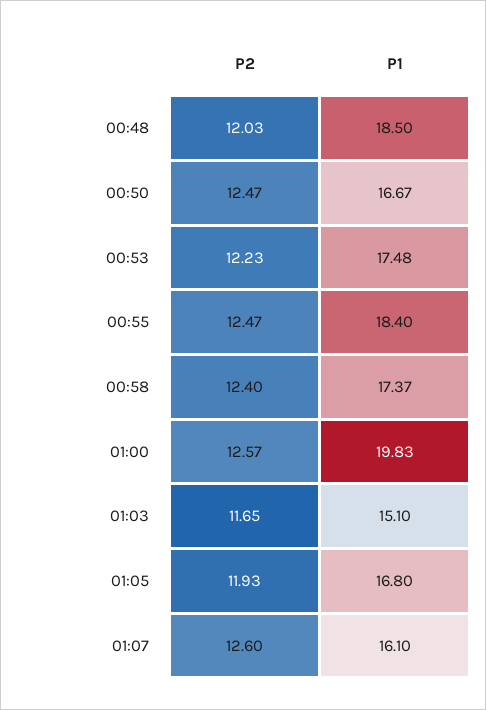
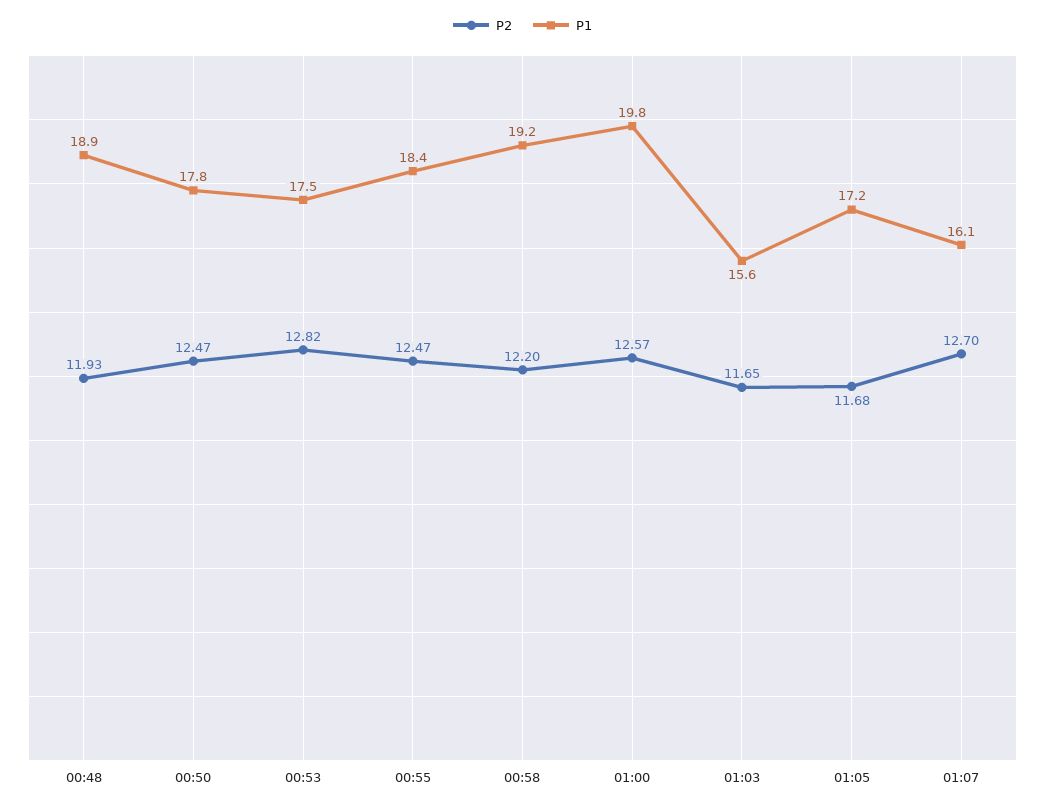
  {
    "P2": {
-     "00:48": 12.03,
+     "00:48": 11.93,
      "00:50": 12.47,
-     "00:53": 12.23,
+     "00:53": 12.82,
      "00:55": 12.47,
-     "00:58": 12.4,
+     "00:58": 12.2,
      "01:00": 12.57,
      "01:03": 11.65,
-     "01:05": 11.93,
+     "01:05": 11.68,
-     "01:07": 12.6
+     "01:07": 12.7
    },
    "P1": {
-     "00:48": 18.5,
+     "00:48": 18.9,
-     "00:50": 16.67,
+     "00:50": 17.8,
      "00:53": 17.48,
      "00:55": 18.4,
-     "00:58": 17.37,
+     "00:58": 19.2,
      "01:00": 19.83,
-     "01:03": 15.1,
+     "01:03": 15.6,
-     "01:05": 16.8,
+     "01:05": 17.2,
      "01:07": 16.1
    }
  }

